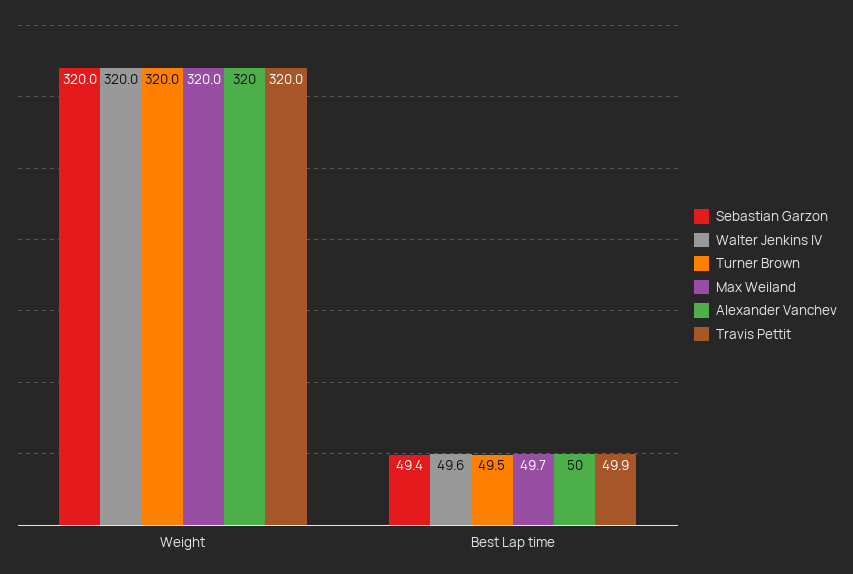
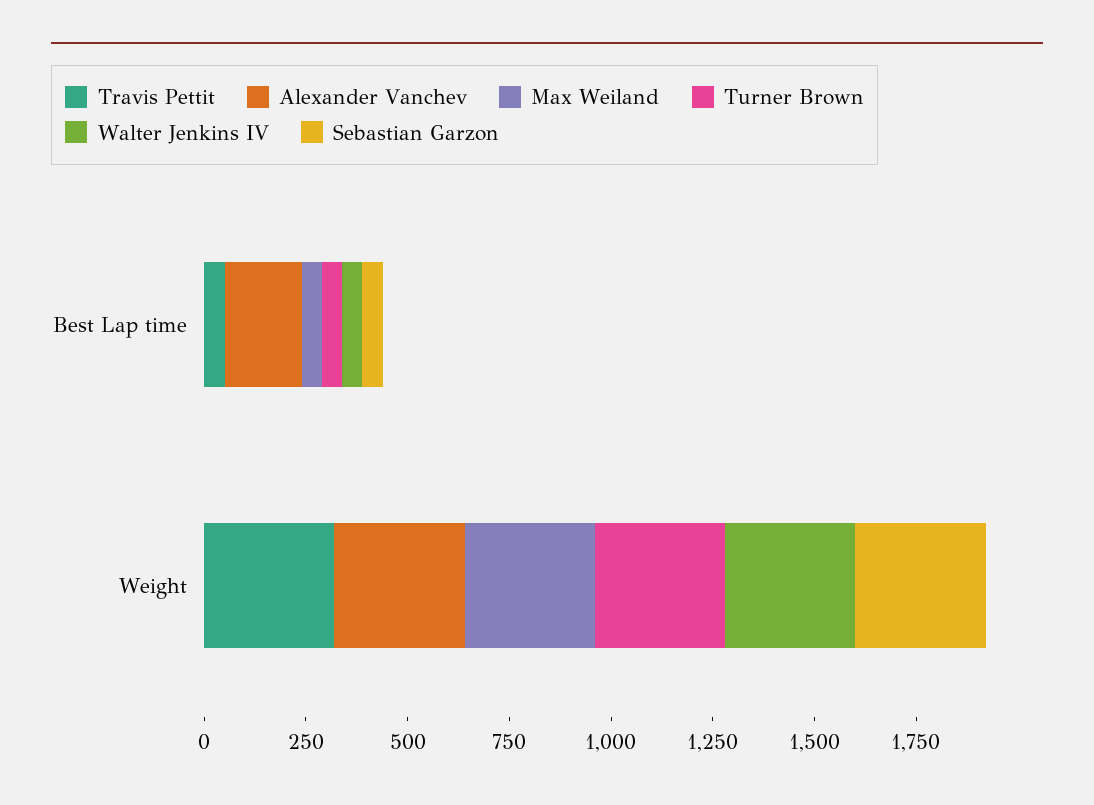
  {
    "Sebastian Garzon": {
      "Weight": 320,
      "Best Lap time": 49.4
    },
    "Walter Jenkins IV": {
      "Weight": 320,
      "Best Lap time": 49.6
    },
    "Turner Brown": {
      "Weight": 320,
      "Best Lap time": 49.5
    },
    "Max Weiland": {
      "Weight": 320,
      "Best Lap time": 49.7
    },
    "Alexander Vanchev": {
      "Weight": 320,
-     "Best Lap time": 50
+     "Best Lap time": 200
    },
    "Travis Pettit": {
      "Weight": 320,
      "Best Lap time": 49.9
    }
  }

